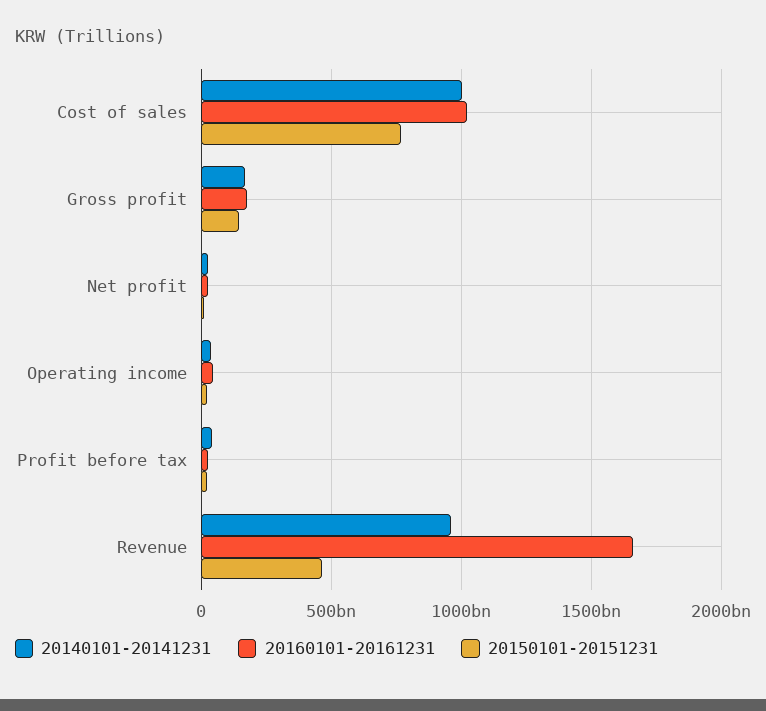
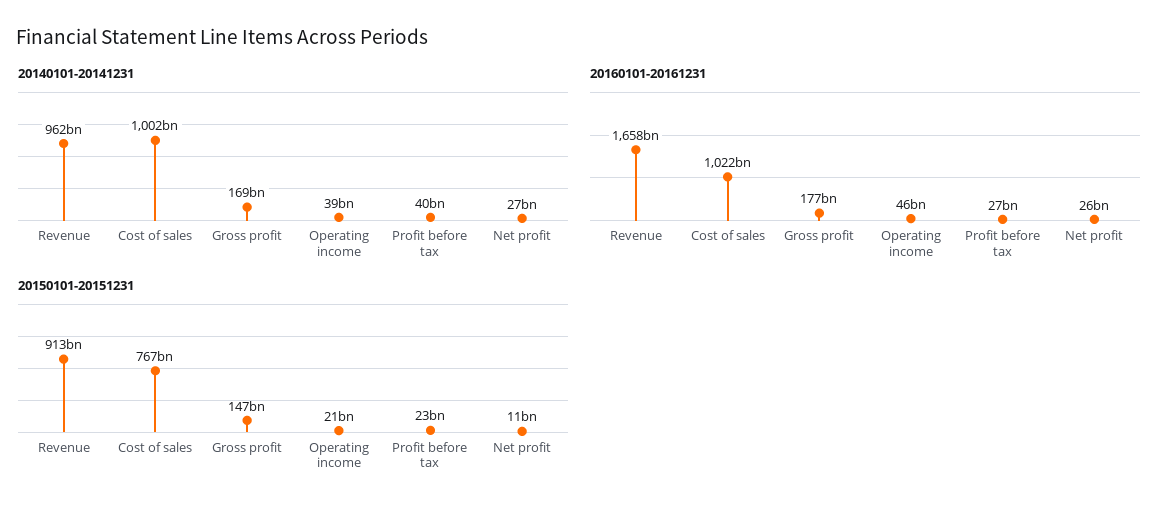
  {
    "20140101-20141231": {
      "Cost of sales": 1002000000000,
      "Gross profit": 169000000000,
      "Net profit": 27000000000,
      "Operating income": 39000000000,
      "Profit before tax": 40000000000,
      "Revenue": 962000000000
    },
    "20160101-20161231": {
      "Cost of sales": 1022000000000,
      "Gross profit": 177000000000,
      "Net profit": 26000000000,
      "Operating income": 46000000000,
      "Profit before tax": 27000000000,
      "Revenue": 1658000000000
    },
    "20150101-20151231": {
      "Cost of sales": 767000000000,
      "Gross profit": 147000000000,
      "Net profit": 11000000000,
      "Operating income": 21000000000,
      "Profit before tax": 23000000000,
-     "Revenue": 450000000000
+     "Revenue": 913000000000
    }
  }

